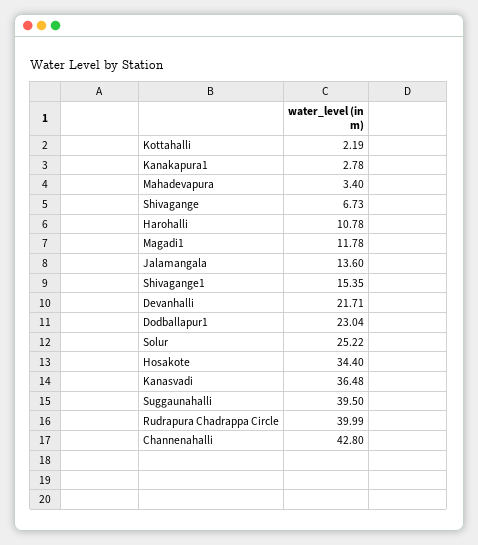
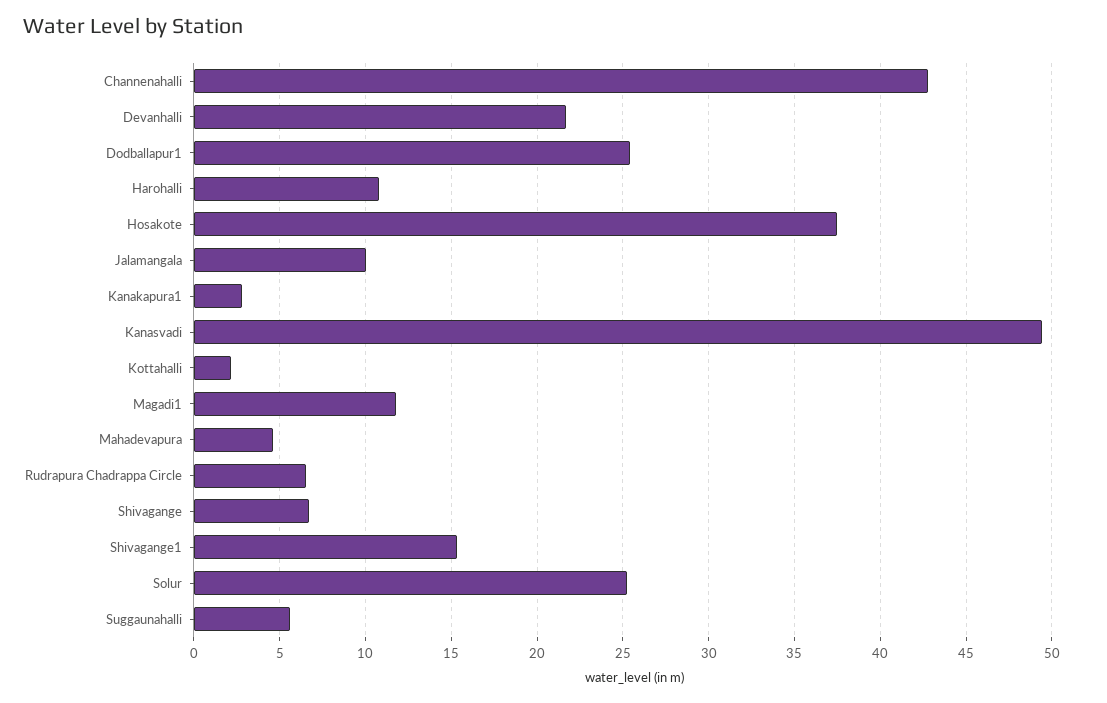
  {
    "Kottahalli": 2.19,
    "Kanakapura1": 2.78,
-   "Mahadevapura": 3.4,
+   "Mahadevapura": 4.5,
    "Shivagange": 6.73,
    "Harohalli": 10.78,
    "Magadi1": 11.78,
-   "Jalamangala": 13.6,
+   "Jalamangala": 10,
    "Shivagange1": 15.35,
    "Devanhalli": 21.71,
-   "Dodballapur1": 23.04,
+   "Dodballapur1": 25.5,
    "Solur": 25.22,
-   "Hosakote": 34.4,
+   "Hosakote": 37.5,
-   "Kanasvadi": 36.48,
+   "Kanasvadi": 49.5,
-   "Suggaunahalli": 39.5,
+   "Suggaunahalli": 5.5,
-   "Rudrapura Chadrappa Circle": 39.99,
+   "Rudrapura Chadrappa Circle": 6.5,
    "Channenahalli": 42.8
  }

